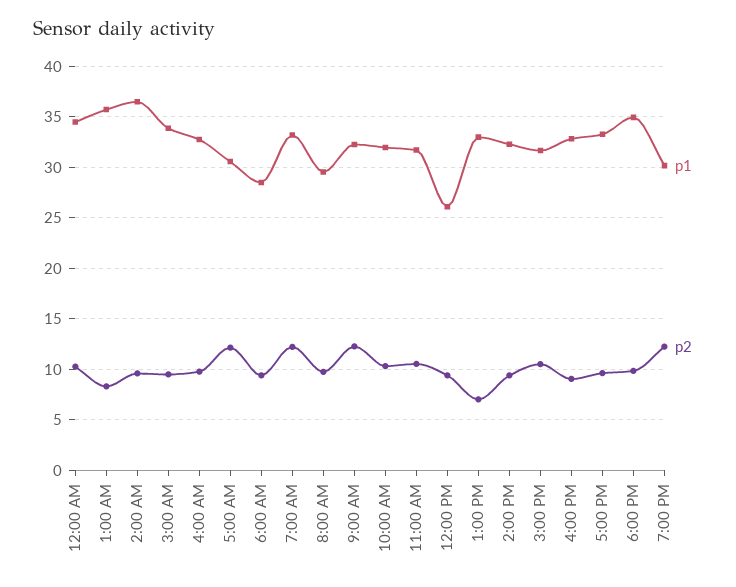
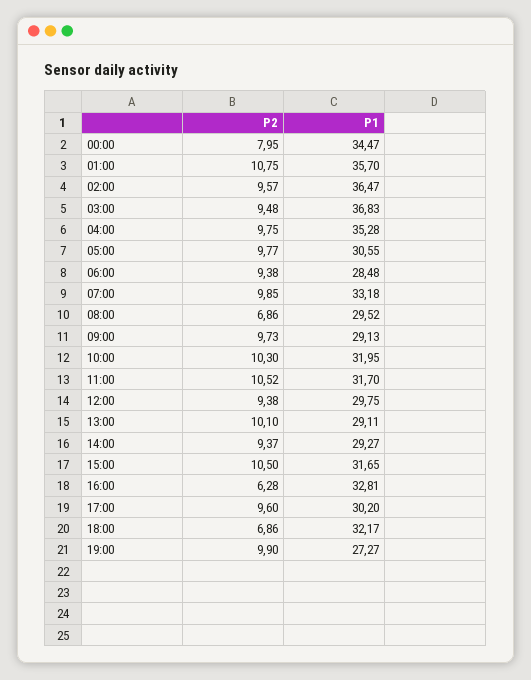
  {
    "p1": {
      "12:00 AM": 34.47,
      "1:00 AM": 35.7,
      "2:00 AM": 36.47,
-     "3:00 AM": 34,
+     "3:00 AM": 36.83,
-     "4:00 AM": 33,
+     "4:00 AM": 35.28,
      "5:00 AM": 30.55,
      "6:00 AM": 28.48,
      "7:00 AM": 33.18,
      "8:00 AM": 29.52,
-     "9:00 AM": 32,
+     "9:00 AM": 29.13,
      "10:00 AM": 31.95,
      "11:00 AM": 31.7,
-     "12:00 PM": 26,
+     "12:00 PM": 29.75,
-     "1:00 PM": 33,
+     "1:00 PM": 29.11,
-     "2:00 PM": 32,
+     "2:00 PM": 29.27,
      "3:00 PM": 31.65,
      "4:00 PM": 32.81,
-     "5:00 PM": 33,
+     "5:00 PM": 30.2,
-     "6:00 PM": 35,
+     "6:00 PM": 32.17,
-     "7:00 PM": 30
+     "7:00 PM": 27.27
    },
    "p2": {
-     "12:00 AM": 10,
+     "12:00 AM": 7.95,
-     "1:00 AM": 8,
+     "1:00 AM": 10.75,
      "2:00 AM": 9.57,
      "3:00 AM": 9.48,
      "4:00 AM": 9.75,
-     "5:00 AM": 12,
+     "5:00 AM": 9.77,
      "6:00 AM": 9.38,
-     "7:00 AM": 12,
+     "7:00 AM": 9.85,
-     "8:00 AM": 10,
+     "8:00 AM": 6.86,
-     "9:00 AM": 12,
+     "9:00 AM": 9.73,
      "10:00 AM": 10.3,
      "11:00 AM": 10.52,
      "12:00 PM": 9.38,
-     "1:00 PM": 7,
+     "1:00 PM": 10.1,
      "2:00 PM": 9.37,
      "3:00 PM": 10.5,
-     "4:00 PM": 9,
+     "4:00 PM": 6.28,
      "5:00 PM": 9.6,
-     "6:00 PM": 10,
+     "6:00 PM": 6.86,
-     "7:00 PM": 12
+     "7:00 PM": 9.9
    }
  }

